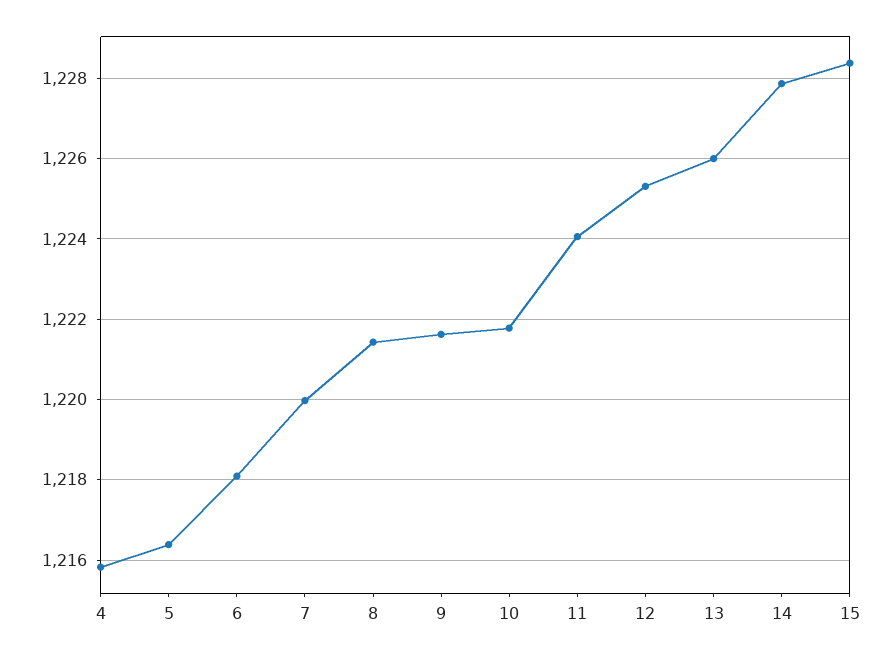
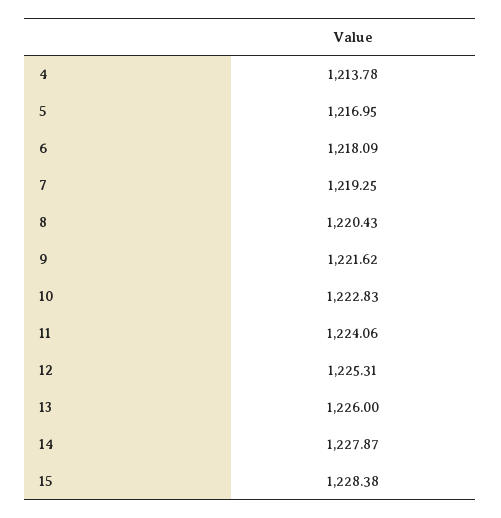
  {
-   "4": 1215.8,
+   "4": 1213.78,
-   "5": 1216.4,
+   "5": 1216.95,
    "6": 1218.09,
-   "7": 1220,
+   "7": 1219.25,
-   "8": 1221.4,
+   "8": 1220.43,
    "9": 1221.62,
-   "10": 1221.8,
+   "10": 1222.83,
    "11": 1224.06,
    "12": 1225.31,
    "13": 1226,
    "14": 1227.87,
    "15": 1228.38
  }

